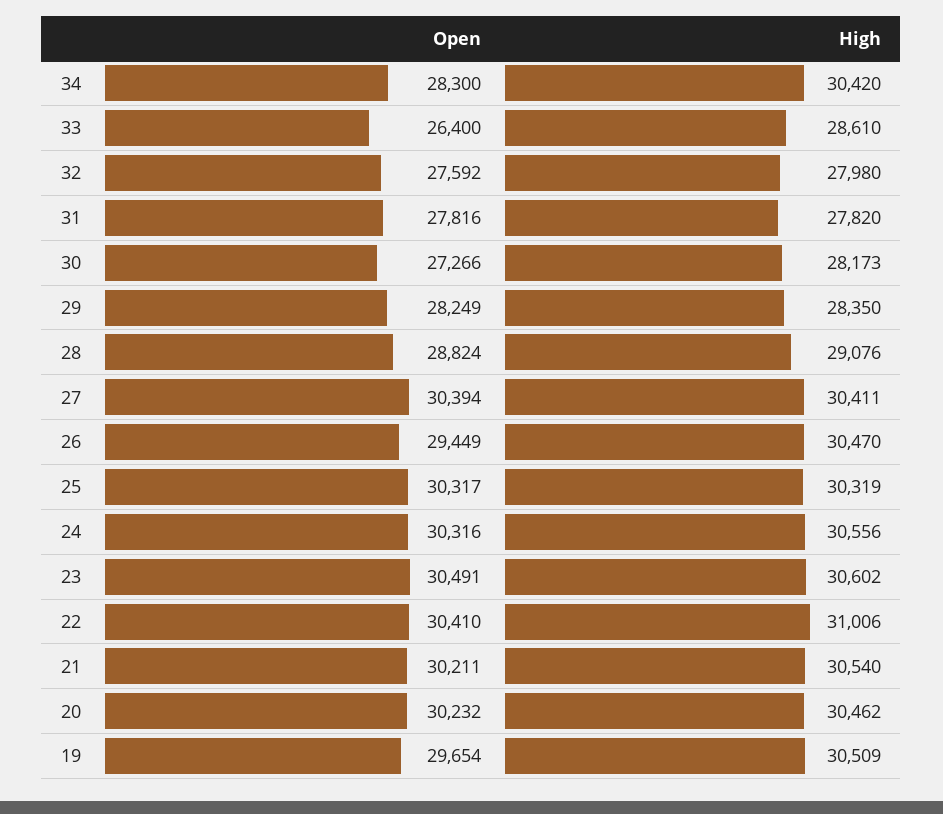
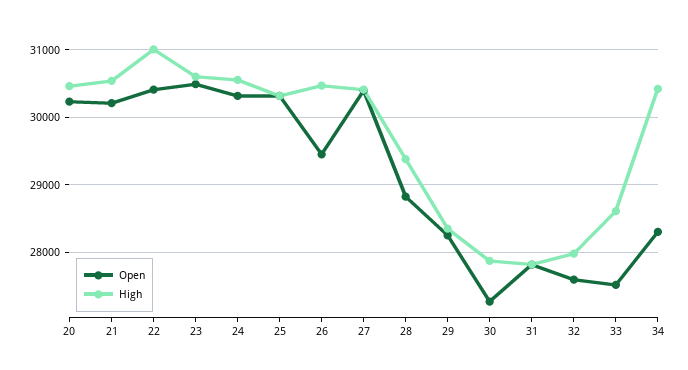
  {
    "Open": {
      "34": 28300,
-     "33": 26400,
+     "33": 27500,
      "32": 27592,
      "31": 27816,
      "30": 27266,
      "29": 28249,
      "28": 28824,
      "27": 30394,
      "26": 29449,
      "25": 30317,
      "24": 30316,
      "23": 30491,
      "22": 30410,
      "21": 30211,
-     "20": 30232,
+     "20": 30232
-     "19": 29654
    },
    "High": {
      "34": 30420,
      "33": 28610,
      "32": 27980,
      "31": 27820,
-     "30": 28173,
+     "30": 27900,
      "29": 28350,
-     "28": 29076,
+     "28": 29400,
      "27": 30411,
      "26": 30470,
      "25": 30319,
      "24": 30556,
      "23": 30602,
      "22": 31006,
      "21": 30540,
-     "20": 30462,
+     "20": 30462
-     "19": 30509
    }
  }

